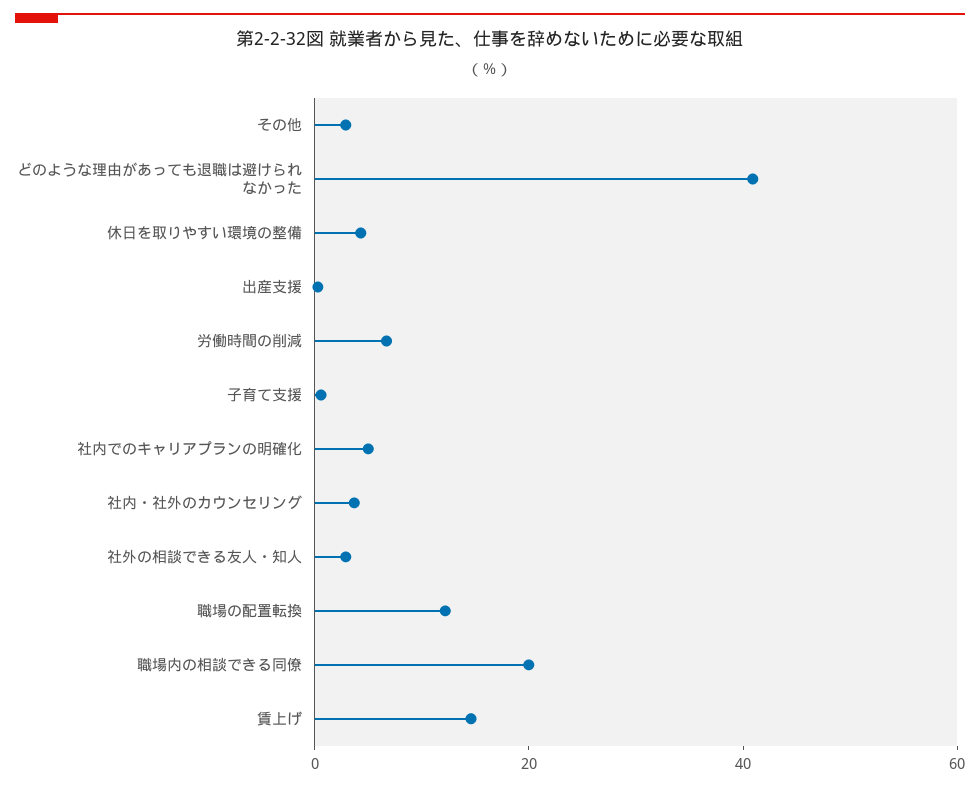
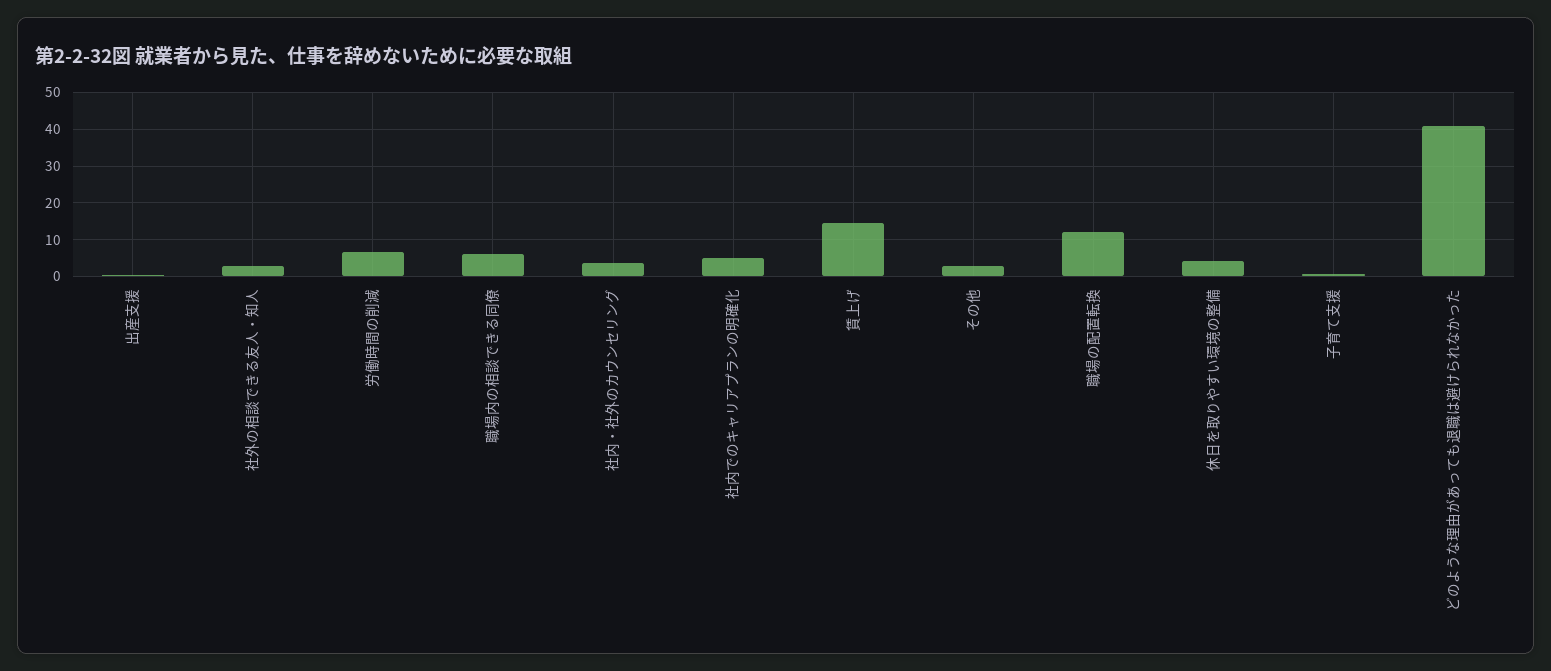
  {
    "その他": 2,
    "どのような理由があっても退職は避けられなかった": 40,
    "休日を取りやすい環境の整備": 4,
    "出産支援": 0,
    "労働時間の削減": 6,
    "子育て支援": 0,
    "社内でのキャリアプランの明確化": 6,
    "社内・社外のカウンセリング": 4,
    "社外の相談できる友人・知人": 2,
    "職場の配置転換": 12,
-   "職場内の相談できる同僚": 20,
+   "職場内の相談できる同僚": 6,
    "賃上げ": 14
  }

